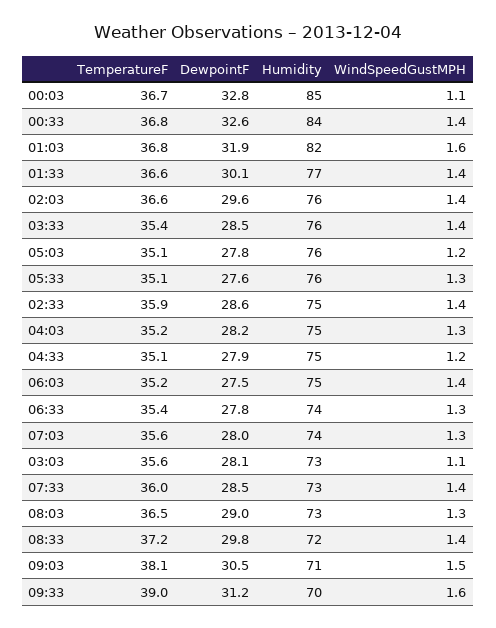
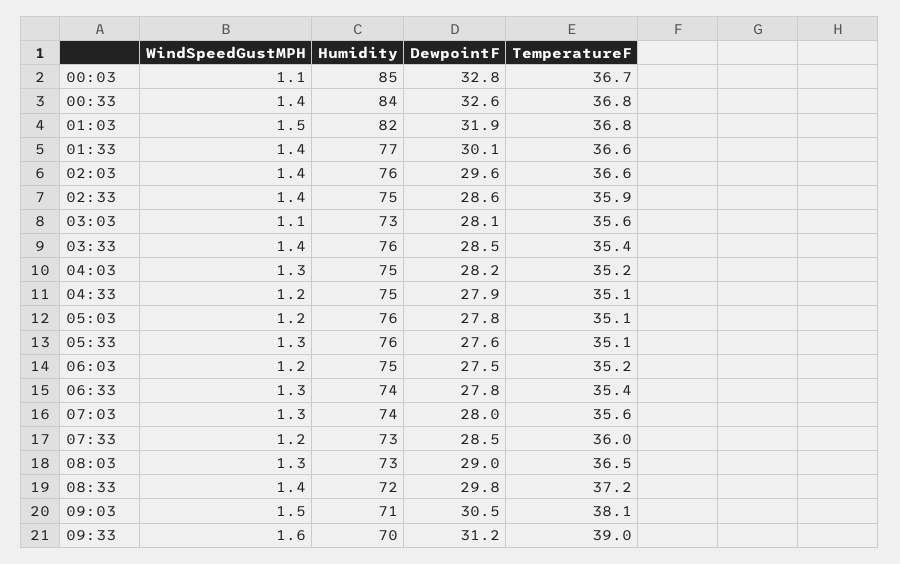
  {
    "TemperatureF": {
      "00:03": 36.7,
      "00:33": 36.8,
      "01:03": 36.8,
      "01:33": 36.6,
      "02:03": 36.6,
      "03:33": 35.4,
      "05:03": 35.1,
      "05:33": 35.1,
      "02:33": 35.9,
      "04:03": 35.2,
      "04:33": 35.1,
      "06:03": 35.2,
      "06:33": 35.4,
      "07:03": 35.6,
      "03:03": 35.6,
      "07:33": 36,
      "08:03": 36.5,
      "08:33": 37.2,
      "09:03": 38.1,
      "09:33": 39
    },
    "DewpointF": {
      "00:03": 32.8,
      "00:33": 32.6,
      "01:03": 31.9,
      "01:33": 30.1,
      "02:03": 29.6,
      "03:33": 28.5,
      "05:03": 27.8,
      "05:33": 27.6,
      "02:33": 28.6,
      "04:03": 28.2,
      "04:33": 27.9,
      "06:03": 27.5,
      "06:33": 27.8,
      "07:03": 28,
      "03:03": 28.1,
      "07:33": 28.5,
      "08:03": 29,
      "08:33": 29.8,
      "09:03": 30.5,
      "09:33": 31.2
    },
    "Humidity": {
      "00:03": 85,
      "00:33": 84,
      "01:03": 82,
      "01:33": 77,
      "02:03": 76,
      "03:33": 76,
      "05:03": 76,
      "05:33": 76,
      "02:33": 75,
      "04:03": 75,
      "04:33": 75,
      "06:03": 75,
      "06:33": 74,
      "07:03": 74,
      "03:03": 73,
      "07:33": 73,
      "08:03": 73,
      "08:33": 72,
      "09:03": 71,
      "09:33": 70
    },
    "WindSpeedGustMPH": {
      "00:03": 1.1,
      "00:33": 1.4,
-     "01:03": 1.6,
+     "01:03": 1.5,
      "01:33": 1.4,
      "02:03": 1.4,
      "03:33": 1.4,
      "05:03": 1.2,
      "05:33": 1.3,
      "02:33": 1.4,
      "04:03": 1.3,
      "04:33": 1.2,
-     "06:03": 1.4,
+     "06:03": 1.2,
      "06:33": 1.3,
      "07:03": 1.3,
      "03:03": 1.1,
-     "07:33": 1.4,
+     "07:33": 1.2,
      "08:03": 1.3,
      "08:33": 1.4,
      "09:03": 1.5,
      "09:33": 1.6
    }
  }

